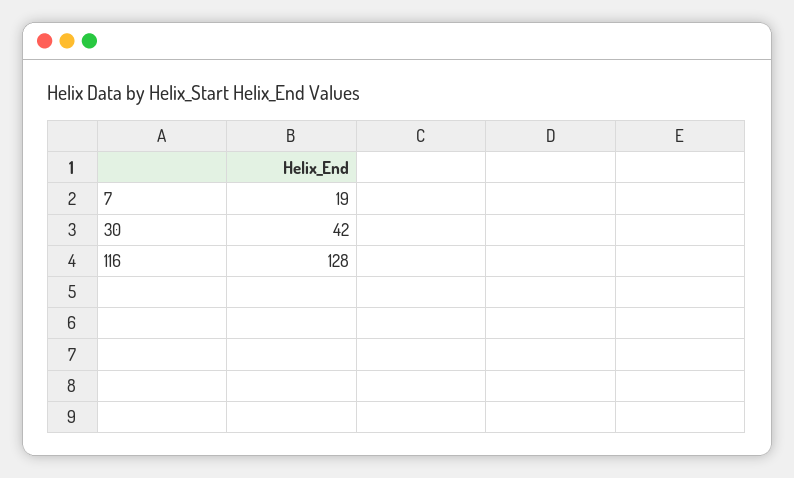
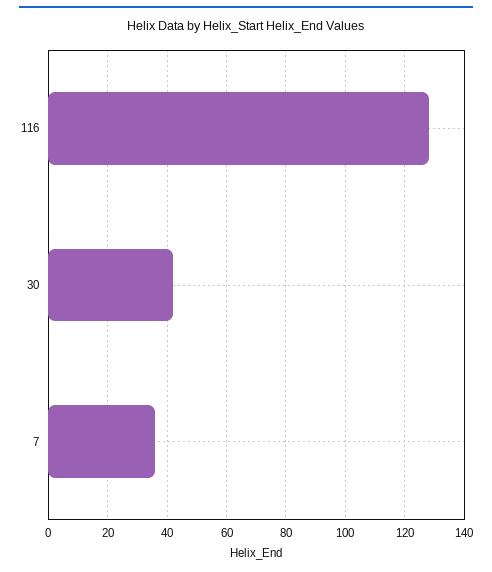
  {
-   "7": 19,
+   "7": 35,
    "30": 42,
    "116": 128
  }

